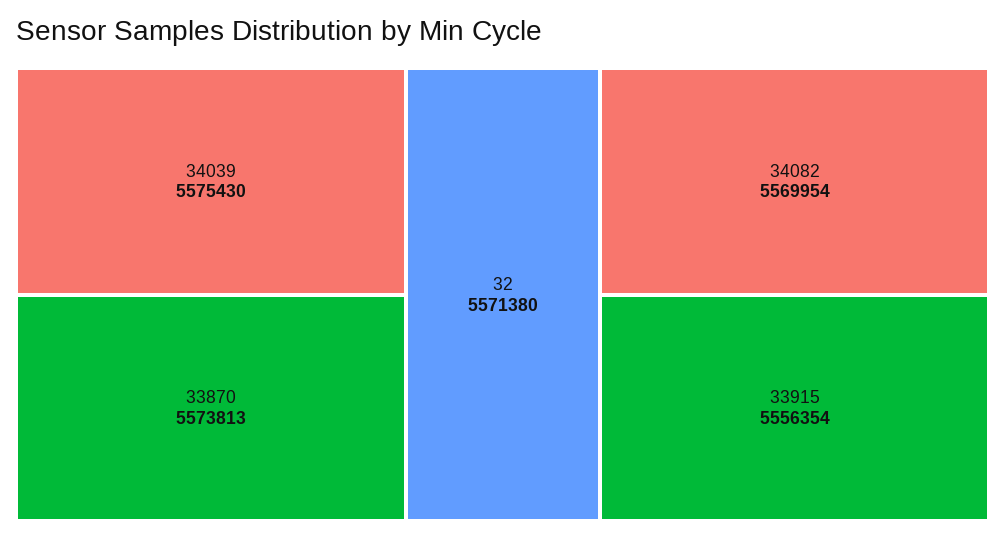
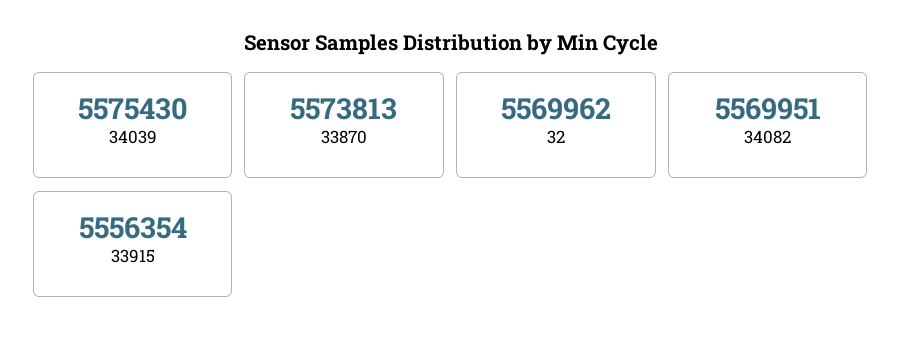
  {
    "34039": 5575430,
    "33870": 5573813,
-   "32": 5571380,
+   "32": 5569962,
-   "34082": 5569954,
+   "34082": 5569951,
    "33915": 5556354
  }

